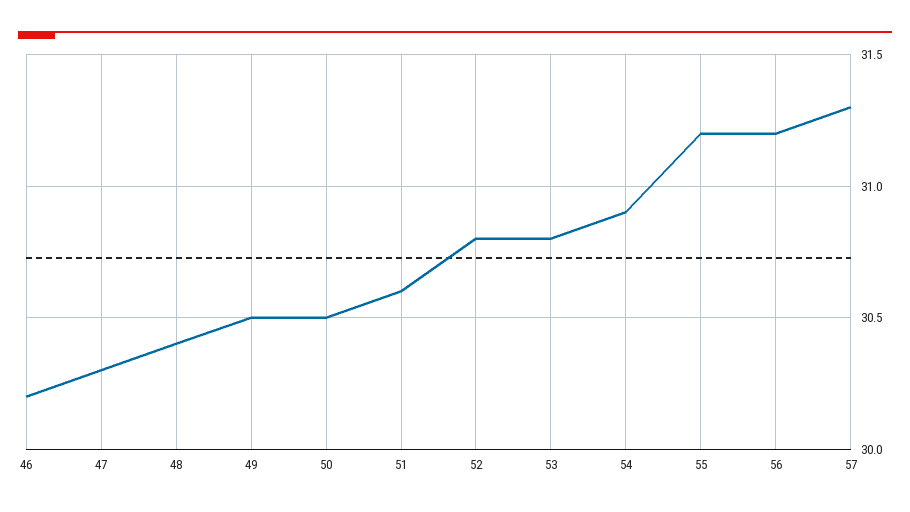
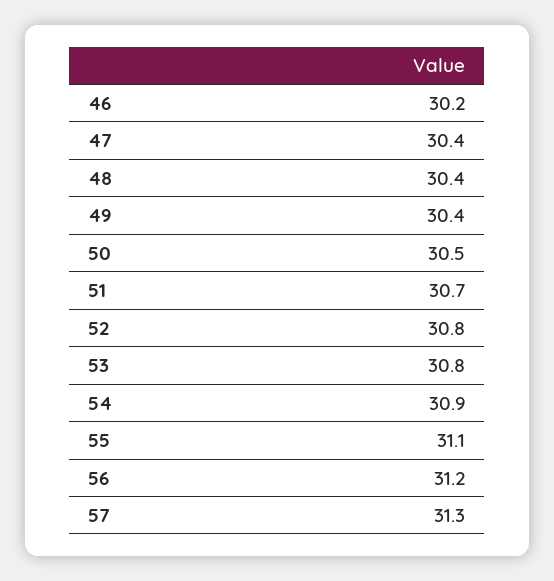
  {
    "46": 30.2,
-   "47": 30.3,
+   "47": 30.4,
    "48": 30.4,
-   "49": 30.5,
+   "49": 30.4,
    "50": 30.5,
-   "51": 30.6,
+   "51": 30.7,
    "52": 30.8,
    "53": 30.8,
    "54": 30.9,
-   "55": 31.2,
+   "55": 31.1,
    "56": 31.2,
    "57": 31.3
  }

